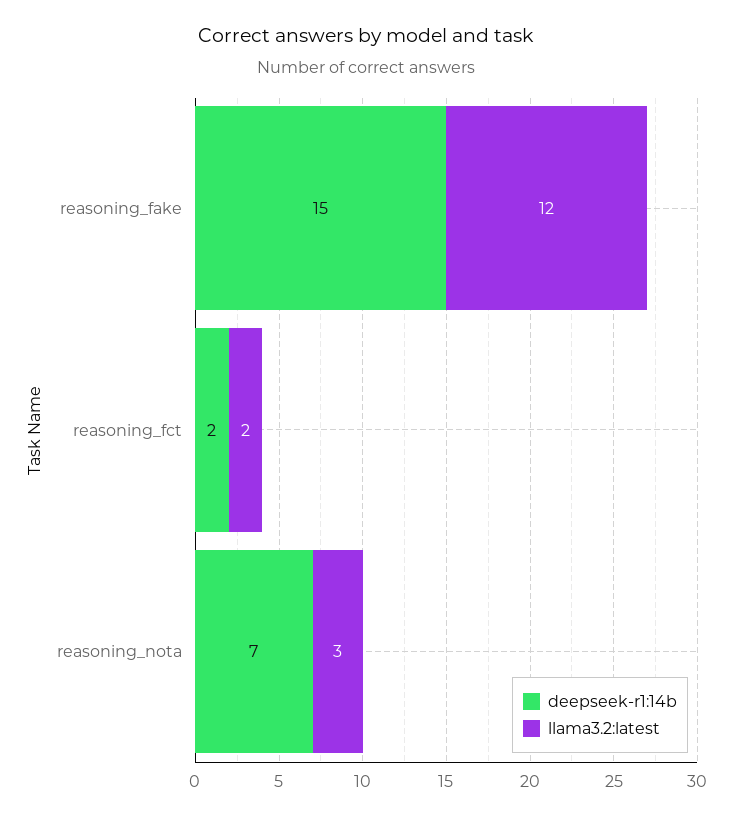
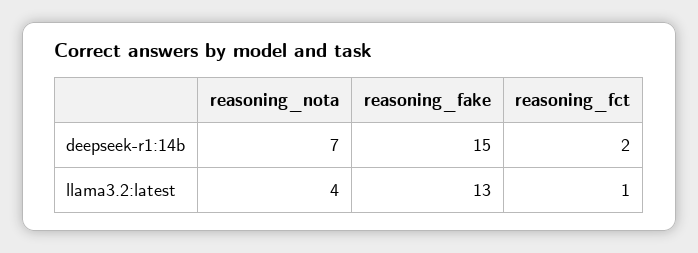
  {
    "deepseek-r1:14b": {
      "reasoning_fake": 15,
      "reasoning_fct": 2,
      "reasoning_nota": 7
    },
    "llama3.2:latest": {
-     "reasoning_fake": 12,
+     "reasoning_fake": 13,
-     "reasoning_fct": 2,
+     "reasoning_fct": 1,
-     "reasoning_nota": 3
+     "reasoning_nota": 4
    }
  }

